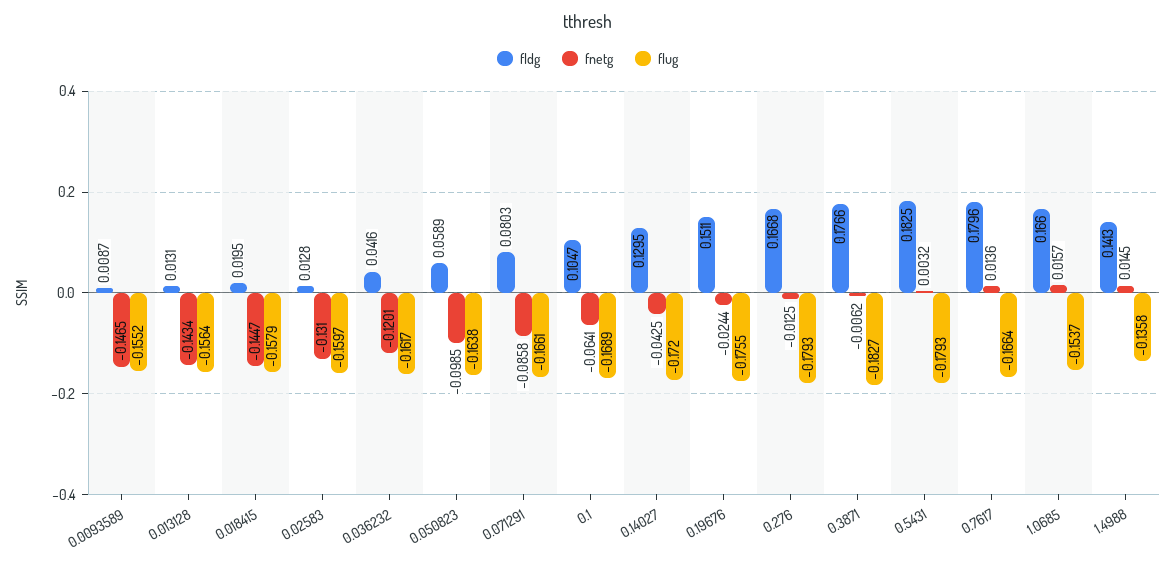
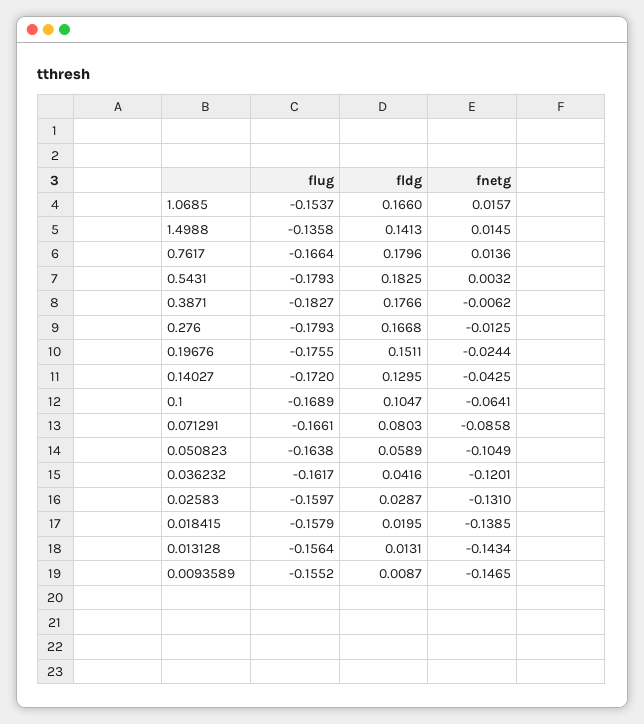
  {
    "fldg": {
      "0.0093589": 0.0087,
      "0.013128": 0.0131,
      "0.018415": 0.0195,
-     "0.02583": 0.0128,
+     "0.02583": 0.0287,
      "0.036232": 0.0416,
      "0.050823": 0.0589,
      "0.071291": 0.0803,
      "0.1": 0.1047,
      "0.14027": 0.1295,
      "0.19676": 0.1511,
      "0.276": 0.1668,
      "0.3871": 0.1766,
      "0.5431": 0.1825,
      "0.7617": 0.1796,
      "1.0685": 0.166,
      "1.4988": 0.1413
    },
    "fnetg": {
      "0.0093589": -0.1465,
      "0.013128": -0.1434,
-     "0.018415": -0.1447,
+     "0.018415": -0.1385,
      "0.02583": -0.131,
      "0.036232": -0.1201,
-     "0.050823": -0.0985,
+     "0.050823": -0.1049,
      "0.071291": -0.0858,
      "0.1": -0.0641,
      "0.14027": -0.0425,
      "0.19676": -0.0244,
      "0.276": -0.0125,
      "0.3871": -0.0062,
      "0.5431": 0.0032,
      "0.7617": 0.0136,
      "1.0685": 0.0157,
      "1.4988": 0.0145
    },
    "flug": {
      "0.0093589": -0.1552,
      "0.013128": -0.1564,
      "0.018415": -0.1579,
      "0.02583": -0.1597,
      "0.036232": -0.1617,
      "0.050823": -0.1638,
      "0.071291": -0.1661,
      "0.1": -0.1689,
      "0.14027": -0.172,
      "0.19676": -0.1755,
      "0.276": -0.1793,
      "0.3871": -0.1827,
      "0.5431": -0.1793,
      "0.7617": -0.1664,
      "1.0685": -0.1537,
      "1.4988": -0.1358
    }
  }

